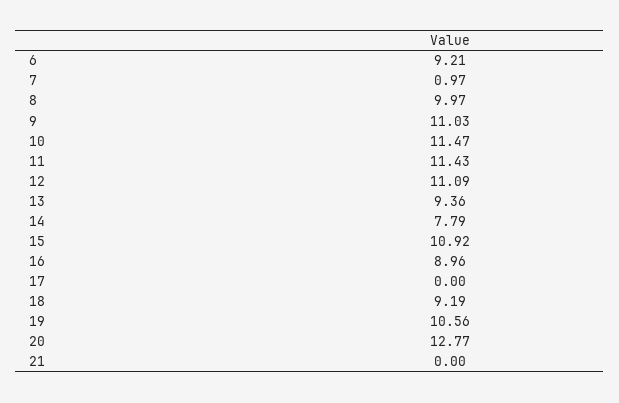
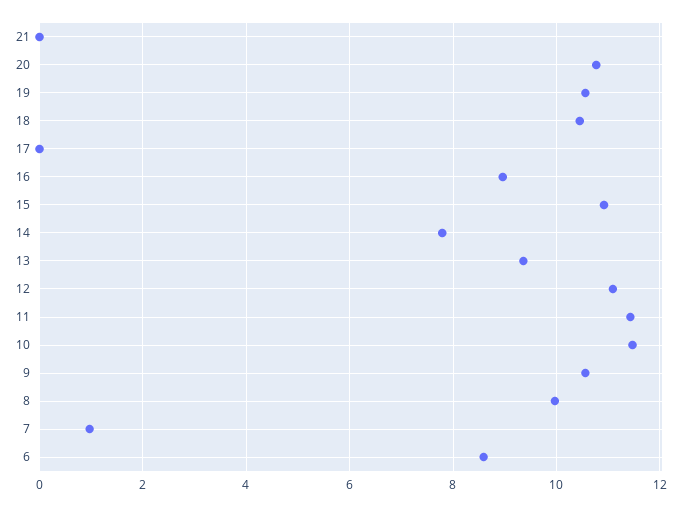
  {
-   "6": 9.21,
+   "6": 8.6,
    "7": 0.97,
    "8": 9.97,
-   "9": 11.03,
+   "9": 10.6,
    "10": 11.47,
    "11": 11.43,
    "12": 11.09,
    "13": 9.36,
    "14": 7.79,
    "15": 10.92,
    "16": 8.96,
    "17": 0,
-   "18": 9.19,
+   "18": 10.4,
    "19": 10.56,
-   "20": 12.77,
+   "20": 10.8,
    "21": 0
  }

